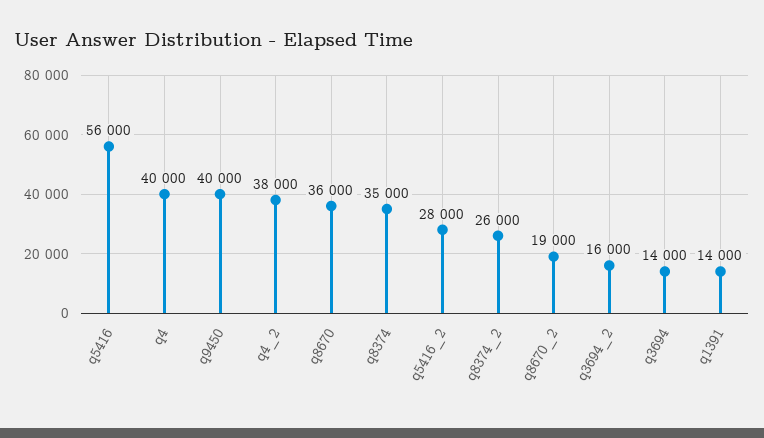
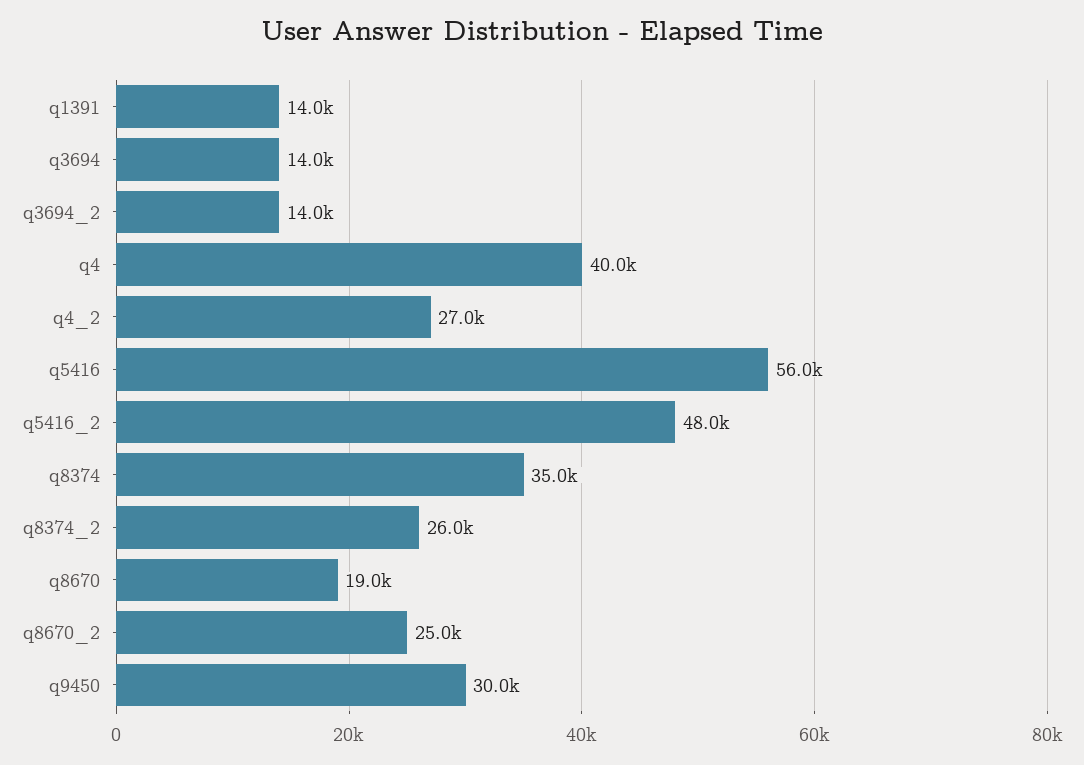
  {
    "q5416": 56000,
    "q4": 40000,
-   "q9450": 40000,
+   "q9450": 30000,
-   "q4_2": 38000,
+   "q4_2": 27000,
-   "q8670": 36000,
+   "q8670": 19000,
    "q8374": 35000,
-   "q5416_2": 28000,
+   "q5416_2": 48000,
    "q8374_2": 26000,
-   "q8670_2": 19000,
+   "q8670_2": 25000,
-   "q3694_2": 16000,
+   "q3694_2": 14000,
    "q3694": 14000,
    "q1391": 14000
  }

